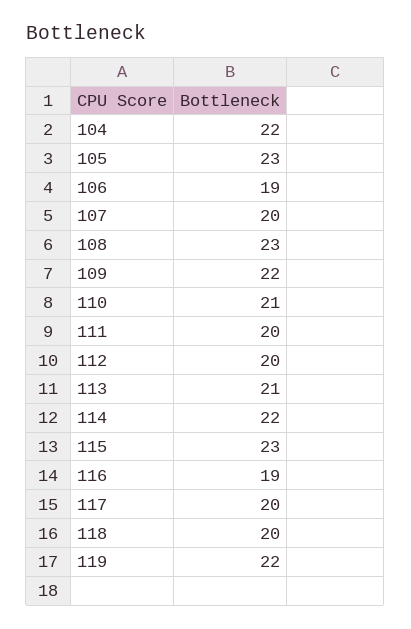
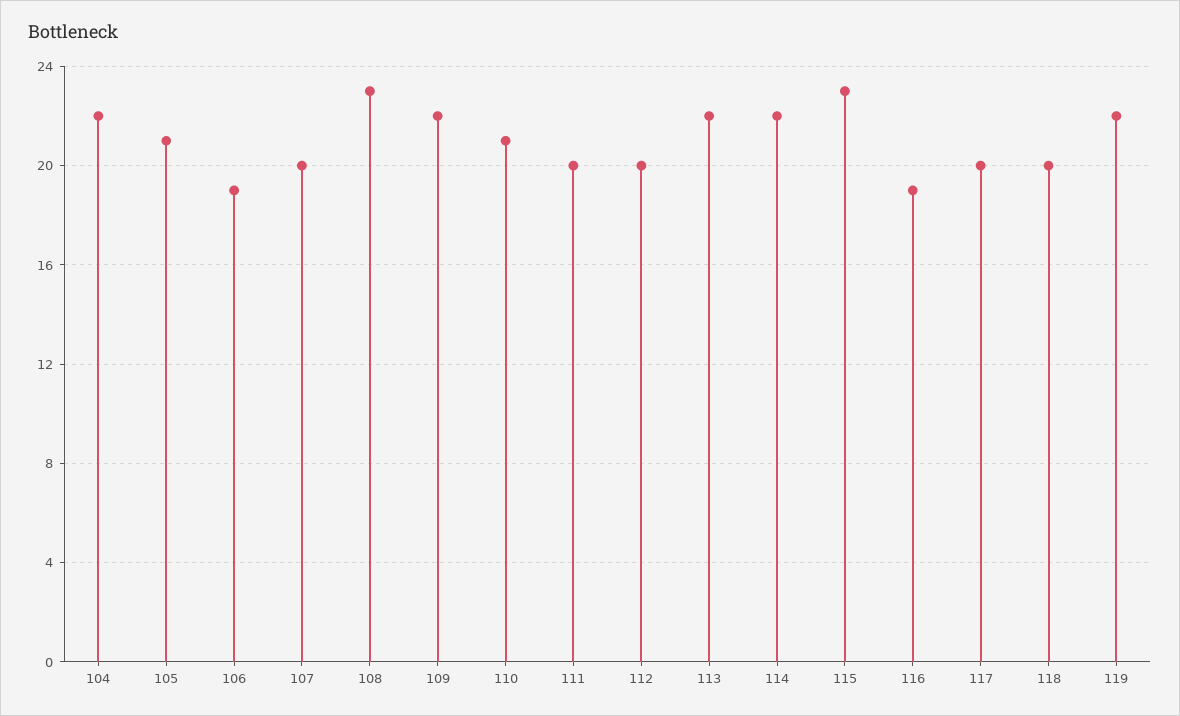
  {
    "104": 22,
-   "105": 23,
+   "105": 21,
    "106": 19,
    "107": 20,
    "108": 23,
    "109": 22,
    "110": 21,
    "111": 20,
    "112": 20,
-   "113": 21,
+   "113": 22,
    "114": 22,
    "115": 23,
    "116": 19,
    "117": 20,
    "118": 20,
    "119": 22
  }

